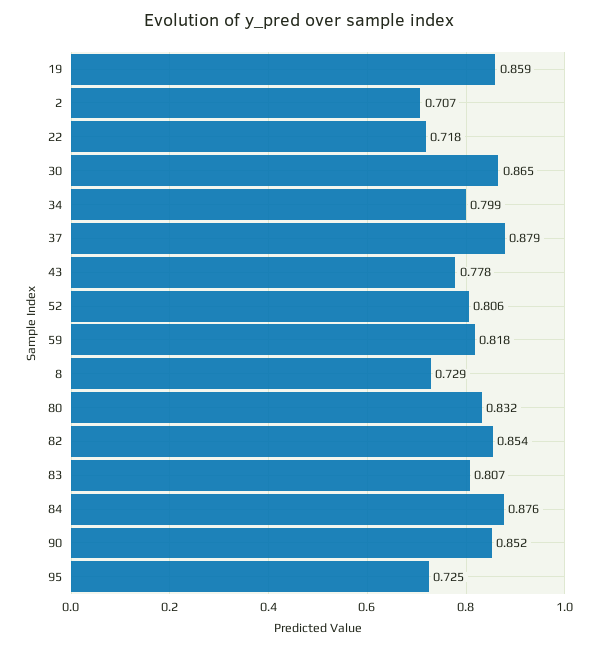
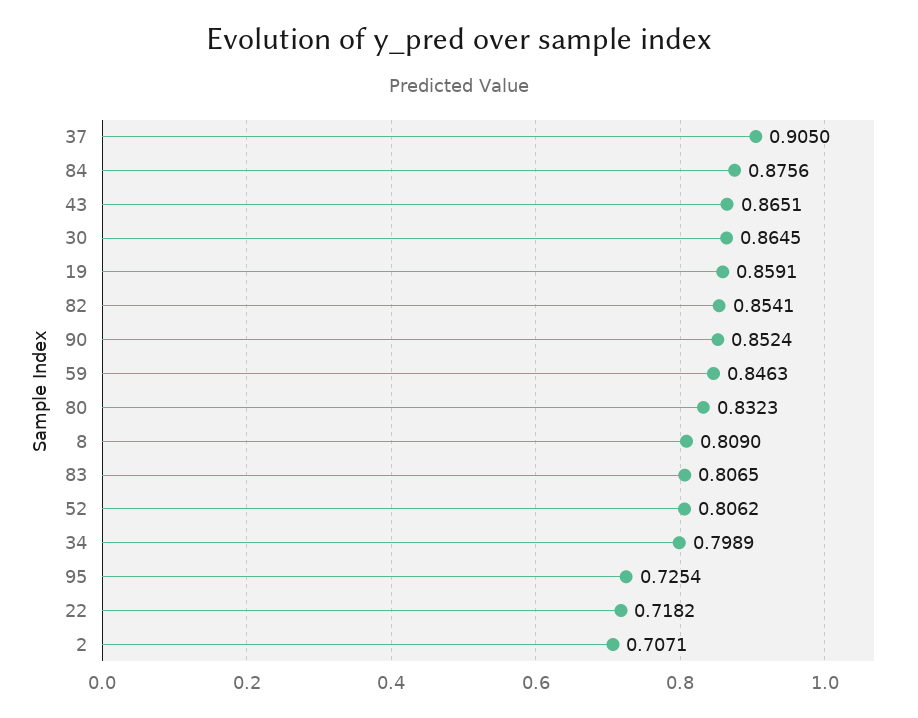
  {
    "19": 0.8591,
    "2": 0.7071,
    "22": 0.7182,
    "30": 0.8645,
    "34": 0.7989,
-   "37": 0.879,
+   "37": 0.905,
-   "43": 0.778,
+   "43": 0.8651,
    "52": 0.8062,
-   "59": 0.818,
+   "59": 0.8463,
-   "8": 0.729,
+   "8": 0.809,
    "80": 0.8323,
    "82": 0.8541,
    "83": 0.8065,
    "84": 0.8756,
    "90": 0.8524,
    "95": 0.7254
  }

